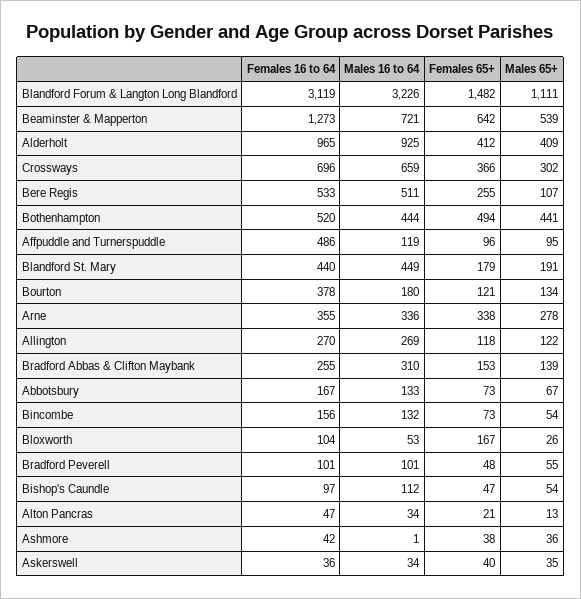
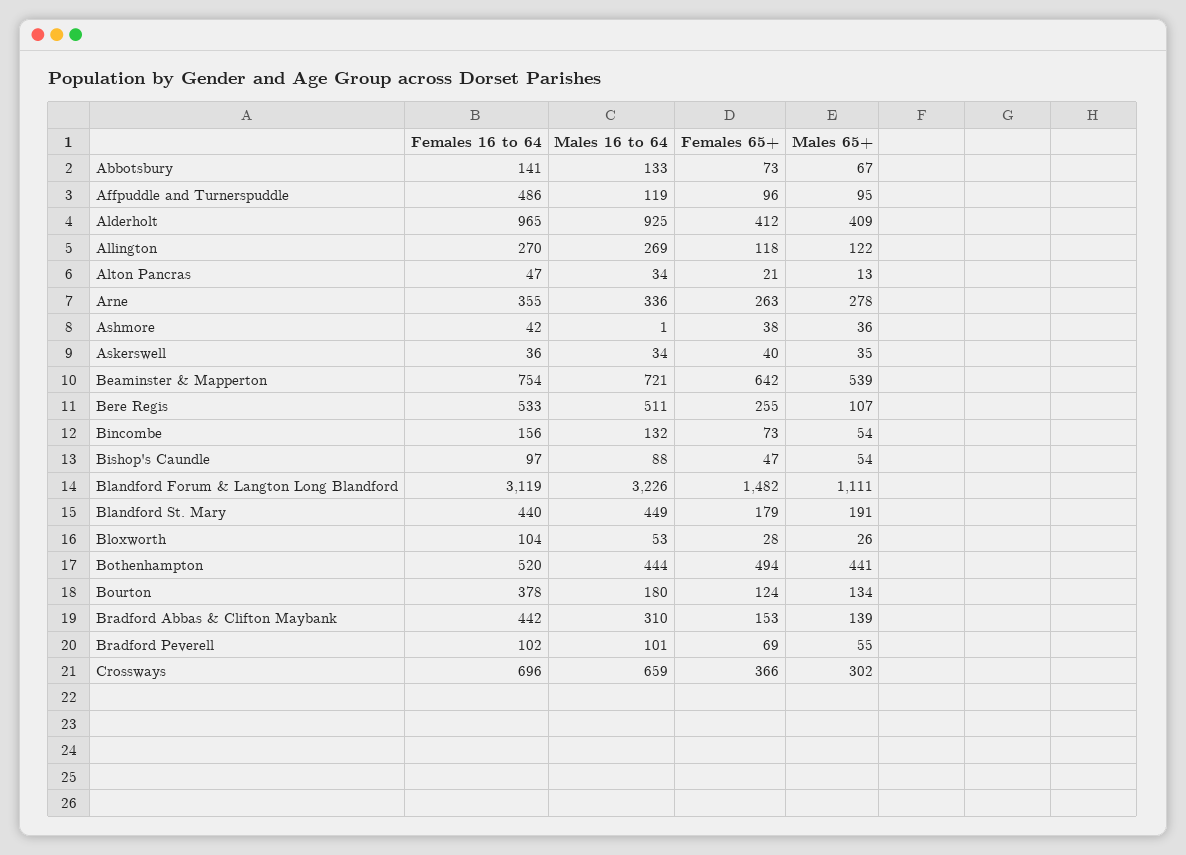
  {
    "Females 16 to 64": {
      "Blandford Forum & Langton Long Blandford": 3119,
-     "Beaminster & Mapperton": 1273,
+     "Beaminster & Mapperton": 754,
      "Alderholt": 965,
      "Crossways": 696,
      "Bere Regis": 533,
      "Bothenhampton": 520,
      "Affpuddle and Turnerspuddle": 486,
      "Blandford St. Mary": 440,
      "Bourton": 378,
      "Arne": 355,
      "Allington": 270,
-     "Bradford Abbas & Clifton Maybank": 255,
+     "Bradford Abbas & Clifton Maybank": 442,
-     "Abbotsbury": 167,
+     "Abbotsbury": 141,
      "Bincombe": 156,
      "Bloxworth": 104,
-     "Bradford Peverell": 101,
+     "Bradford Peverell": 102,
      "Bishop's Caundle": 97,
      "Alton Pancras": 47,
      "Ashmore": 42,
      "Askerswell": 36
    },
    "Males 16 to 64": {
      "Blandford Forum & Langton Long Blandford": 3226,
      "Beaminster & Mapperton": 721,
      "Alderholt": 925,
      "Crossways": 659,
      "Bere Regis": 511,
      "Bothenhampton": 444,
      "Affpuddle and Turnerspuddle": 119,
      "Blandford St. Mary": 449,
      "Bourton": 180,
      "Arne": 336,
      "Allington": 269,
      "Bradford Abbas & Clifton Maybank": 310,
      "Abbotsbury": 133,
      "Bincombe": 132,
      "Bloxworth": 53,
      "Bradford Peverell": 101,
-     "Bishop's Caundle": 112,
+     "Bishop's Caundle": 88,
      "Alton Pancras": 34,
      "Ashmore": 1,
      "Askerswell": 34
    },
    "Females 65+": {
      "Blandford Forum & Langton Long Blandford": 1482,
      "Beaminster & Mapperton": 642,
      "Alderholt": 412,
      "Crossways": 366,
      "Bere Regis": 255,
      "Bothenhampton": 494,
      "Affpuddle and Turnerspuddle": 96,
      "Blandford St. Mary": 179,
-     "Bourton": 121,
+     "Bourton": 124,
-     "Arne": 338,
+     "Arne": 263,
      "Allington": 118,
      "Bradford Abbas & Clifton Maybank": 153,
      "Abbotsbury": 73,
      "Bincombe": 73,
-     "Bloxworth": 167,
+     "Bloxworth": 28,
-     "Bradford Peverell": 48,
+     "Bradford Peverell": 69,
      "Bishop's Caundle": 47,
      "Alton Pancras": 21,
      "Ashmore": 38,
      "Askerswell": 40
    },
    "Males 65+": {
      "Blandford Forum & Langton Long Blandford": 1111,
      "Beaminster & Mapperton": 539,
      "Alderholt": 409,
      "Crossways": 302,
      "Bere Regis": 107,
      "Bothenhampton": 441,
      "Affpuddle and Turnerspuddle": 95,
      "Blandford St. Mary": 191,
      "Bourton": 134,
      "Arne": 278,
      "Allington": 122,
      "Bradford Abbas & Clifton Maybank": 139,
      "Abbotsbury": 67,
      "Bincombe": 54,
      "Bloxworth": 26,
      "Bradford Peverell": 55,
      "Bishop's Caundle": 54,
      "Alton Pancras": 13,
      "Ashmore": 36,
      "Askerswell": 35
    }
  }

